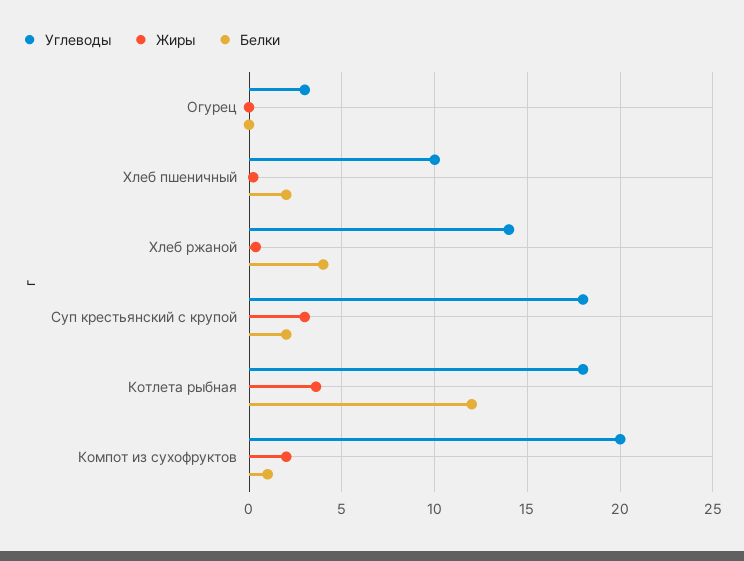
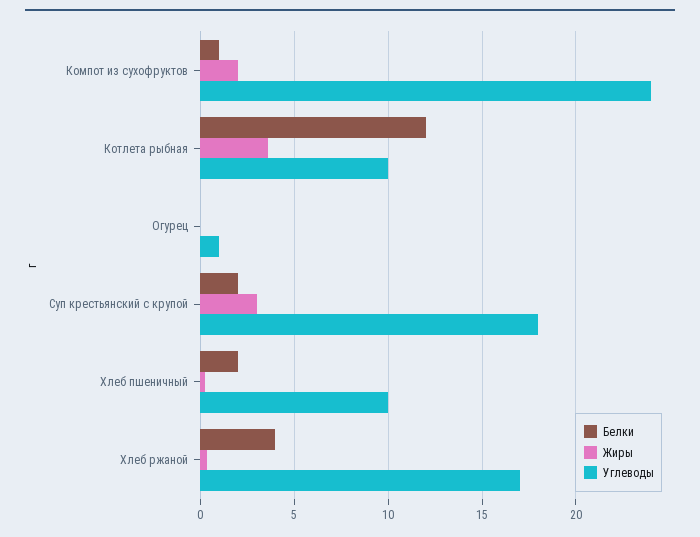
  {
    "Углеводы": {
-     "Огурец": 3,
+     "Огурец": 1,
      "Хлеб пшеничный": 10,
-     "Хлеб ржаной": 14,
+     "Хлеб ржаной": 17,
      "Суп крестьянский с крупой": 18,
-     "Котлета рыбная": 18,
+     "Котлета рыбная": 10,
-     "Компот из сухофруктов": 20
+     "Компот из сухофруктов": 24
    },
    "Жиры": {
      "Огурец": 0,
      "Хлеб пшеничный": 0,
      "Хлеб ржаной": 0.5,
      "Суп крестьянский с крупой": 3,
      "Котлета рыбная": 3.5,
      "Компот из сухофруктов": 2
    },
    "Белки": {
      "Огурец": 0,
      "Хлеб пшеничный": 2,
      "Хлеб ржаной": 4,
      "Суп крестьянский с крупой": 2,
      "Котлета рыбная": 12,
      "Компот из сухофруктов": 1
    }
  }

